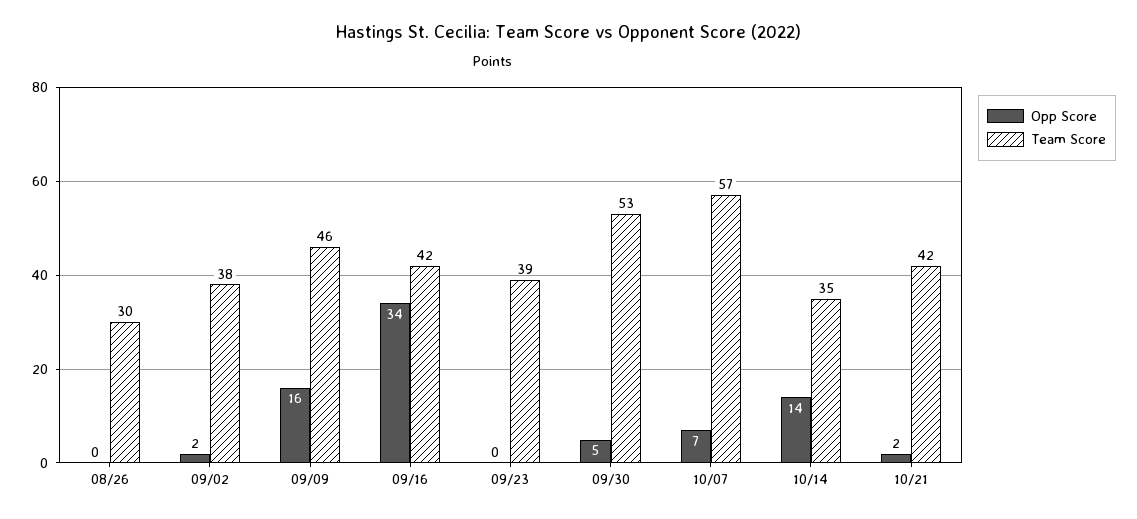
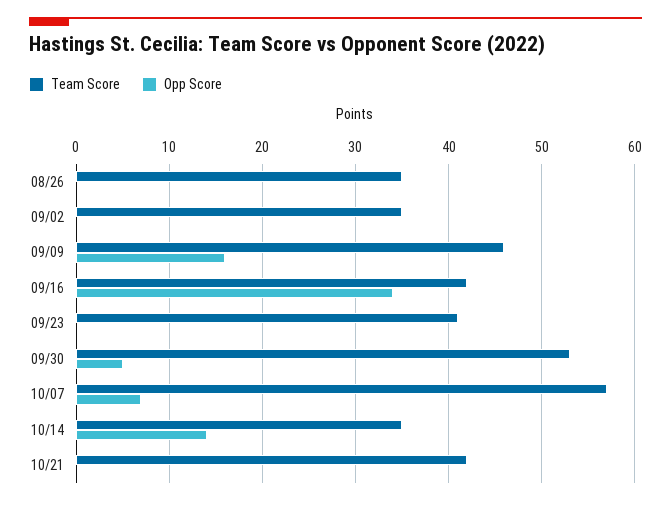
  {
    "Opp Score": {
      "08/26": 0,
-     "09/02": 2,
+     "09/02": 0,
      "09/09": 16,
      "09/16": 34,
      "09/23": 0,
      "09/30": 5,
      "10/07": 7,
      "10/14": 14,
-     "10/21": 2
+     "10/21": 0
    },
    "Team Score": {
-     "08/26": 30,
+     "08/26": 35,
-     "09/02": 38,
+     "09/02": 35,
      "09/09": 46,
      "09/16": 42,
-     "09/23": 39,
+     "09/23": 41,
      "09/30": 53,
      "10/07": 57,
      "10/14": 35,
      "10/21": 42
    }
  }

